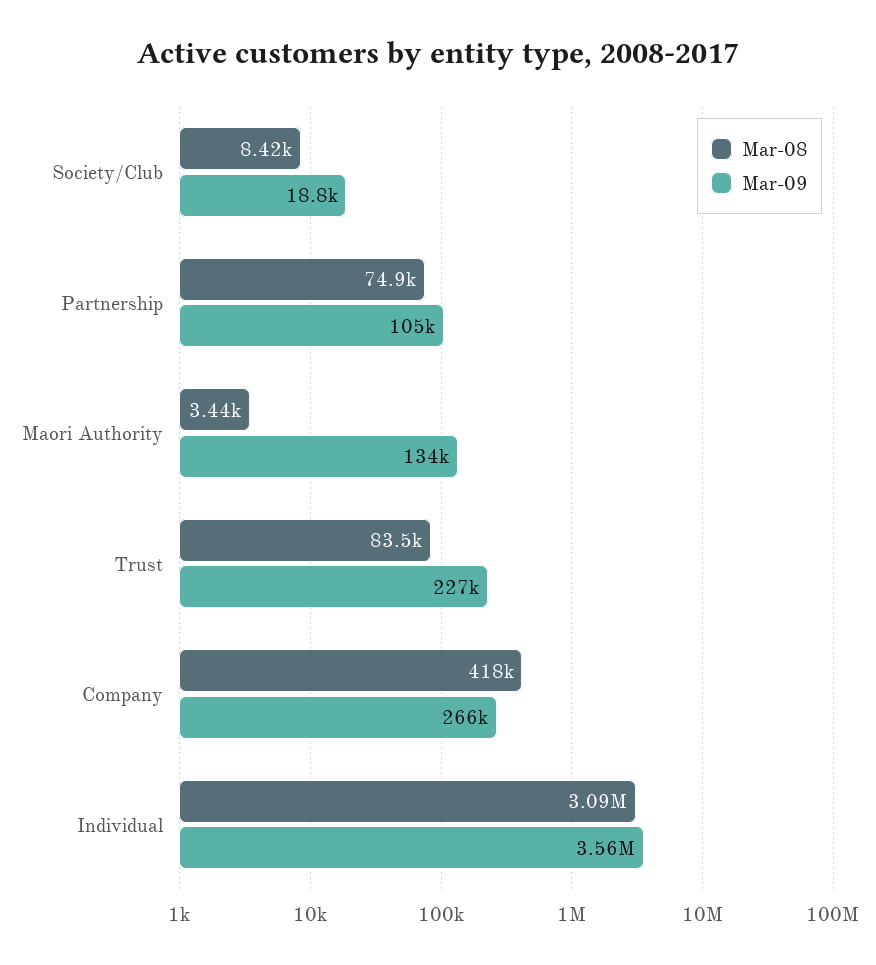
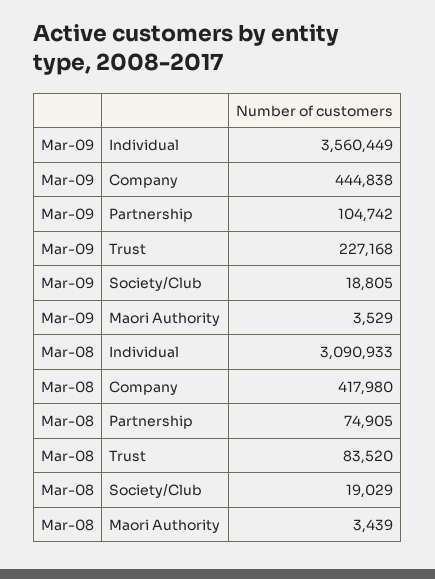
  {
    "Mar-08": {
-     "Society/Club": 8420,
+     "Society/Club": 19029,
      "Partnership": 74905,
      "Maori Authority": 3439,
      "Trust": 83520,
      "Company": 417980,
      "Individual": 3090933
    },
    "Mar-09": {
      "Society/Club": 18805,
      "Partnership": 104742,
-     "Maori Authority": 134000,
+     "Maori Authority": 3529,
      "Trust": 227168,
-     "Company": 266000,
+     "Company": 444838,
      "Individual": 3560449
    }
  }

